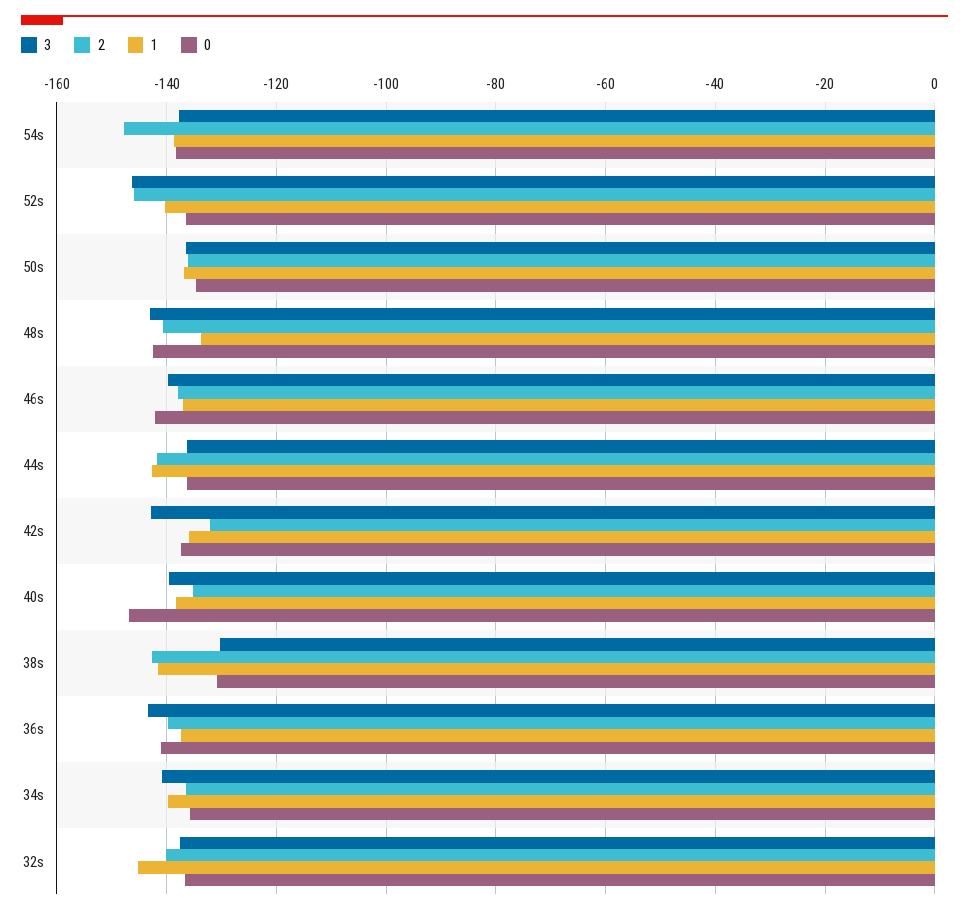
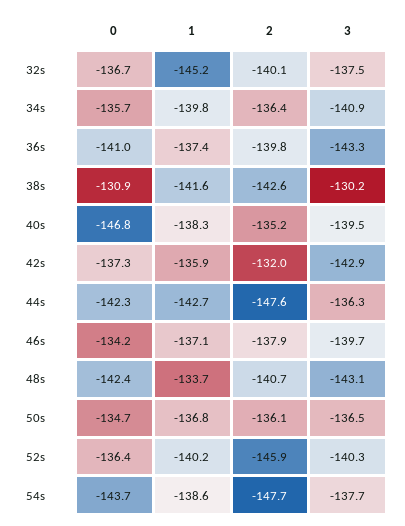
  {
    "3": {
      "54s": -137.7,
-     "52s": -146,
+     "52s": -140.3,
      "50s": -136.5,
      "48s": -143.1,
      "46s": -139.7,
      "44s": -136.3,
      "42s": -142.9,
      "40s": -139.5,
      "38s": -130.2,
      "36s": -143.3,
      "34s": -140.9,
      "32s": -137.5
    },
    "2": {
      "54s": -147.7,
      "52s": -145.9,
      "50s": -136.1,
      "48s": -140.7,
      "46s": -137.9,
-     "44s": -142,
+     "44s": -147.6,
      "42s": -132,
      "40s": -135.2,
      "38s": -142.6,
      "36s": -139.8,
      "34s": -136.4,
      "32s": -140.1
    },
    "1": {
      "54s": -138.6,
      "52s": -140.2,
      "50s": -136.8,
      "48s": -133.7,
      "46s": -137.1,
      "44s": -142.7,
      "42s": -135.9,
      "40s": -138.3,
      "38s": -141.6,
      "36s": -137.4,
      "34s": -139.8,
      "32s": -145.2
    },
    "0": {
-     "54s": -138,
+     "54s": -143.7,
      "52s": -136.4,
      "50s": -134.7,
      "48s": -142.4,
-     "46s": -142,
+     "46s": -134.2,
-     "44s": -136,
+     "44s": -142.3,
      "42s": -137.3,
      "40s": -146.8,
      "38s": -130.9,
      "36s": -141,
      "34s": -135.7,
      "32s": -136.7
    }
  }

